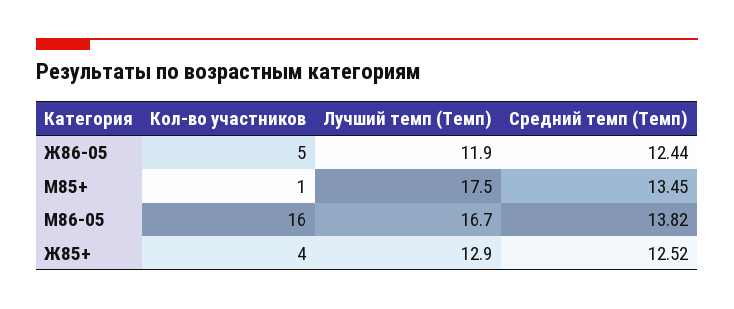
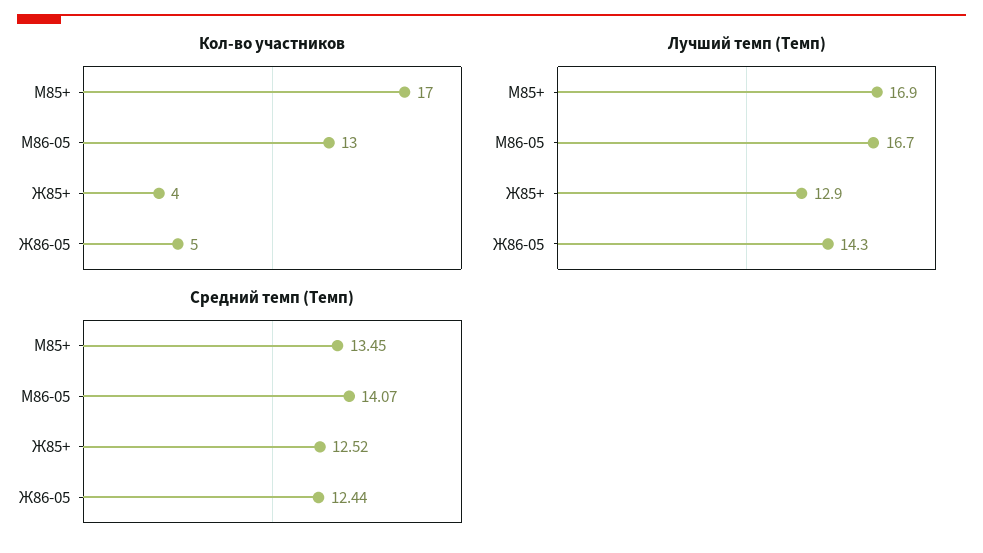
  {
    "Кол-во участников": {
      "Ж86-05": 5,
-     "М85+": 1,
+     "М85+": 17,
-     "М86-05": 16,
+     "М86-05": 13,
      "Ж85+": 4
    },
    "Лучший темп (Темп)": {
-     "Ж86-05": 11.9,
+     "Ж86-05": 14.3,
-     "М85+": 17.5,
+     "М85+": 16.9,
      "М86-05": 16.7,
      "Ж85+": 12.9
    },
    "Средний темп (Темп)": {
      "Ж86-05": 12.44,
      "М85+": 13.45,
-     "М86-05": 13.82,
+     "М86-05": 14.07,
      "Ж85+": 12.52
    }
  }

